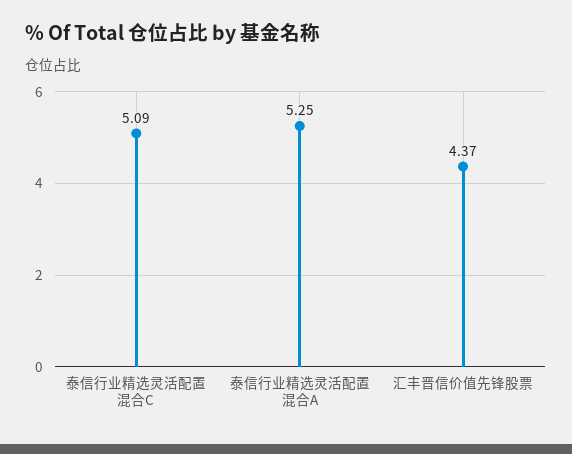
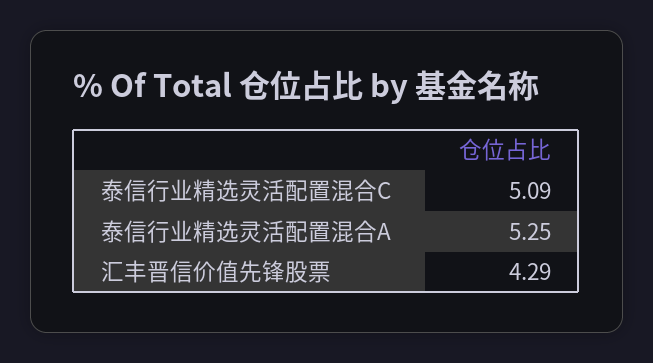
  {
    "泰信行业精选灵活配置混合C": 5.09,
    "泰信行业精选灵活配置混合A": 5.25,
-   "汇丰晋信价值先锋股票": 4.37
+   "汇丰晋信价值先锋股票": 4.29
  }

